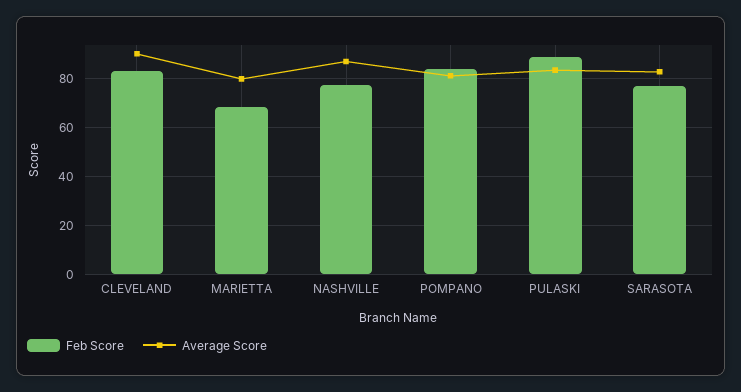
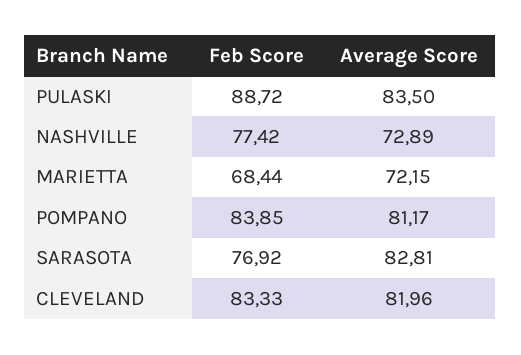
  {
    "Feb Score": {
      "CLEVELAND": 83.33,
      "MARIETTA": 68.44,
      "NASHVILLE": 77.42,
      "POMPANO": 83.85,
      "PULASKI": 88.72,
      "SARASOTA": 76.92
    },
    "Average Score": {
-     "CLEVELAND": 90,
+     "CLEVELAND": 81.96,
-     "MARIETTA": 80,
+     "MARIETTA": 72.15,
-     "NASHVILLE": 87.5,
+     "NASHVILLE": 72.89,
      "POMPANO": 81.17,
      "PULASKI": 83.5,
      "SARASOTA": 82.81
    }
  }

